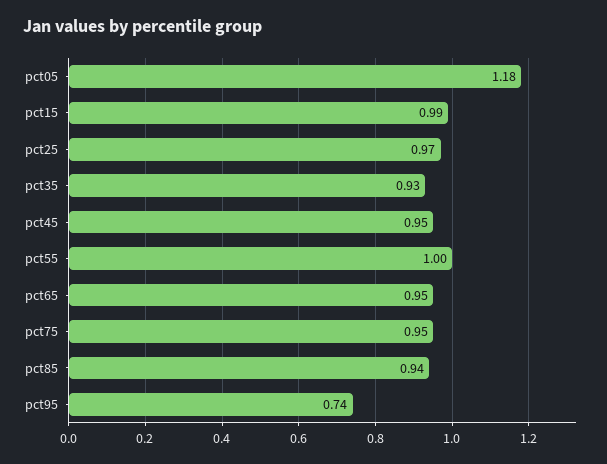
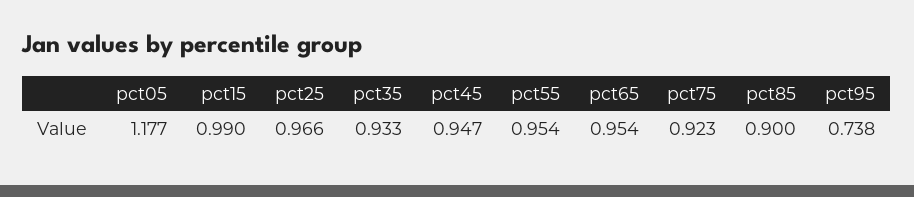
  {
    "pct05": 1.177,
    "pct15": 0.99,
    "pct25": 0.966,
    "pct35": 0.933,
    "pct45": 0.947,
-   "pct55": 1,
+   "pct55": 0.954,
    "pct65": 0.954,
-   "pct75": 0.95,
+   "pct75": 0.923,
-   "pct85": 0.94,
+   "pct85": 0.9,
    "pct95": 0.738
  }

